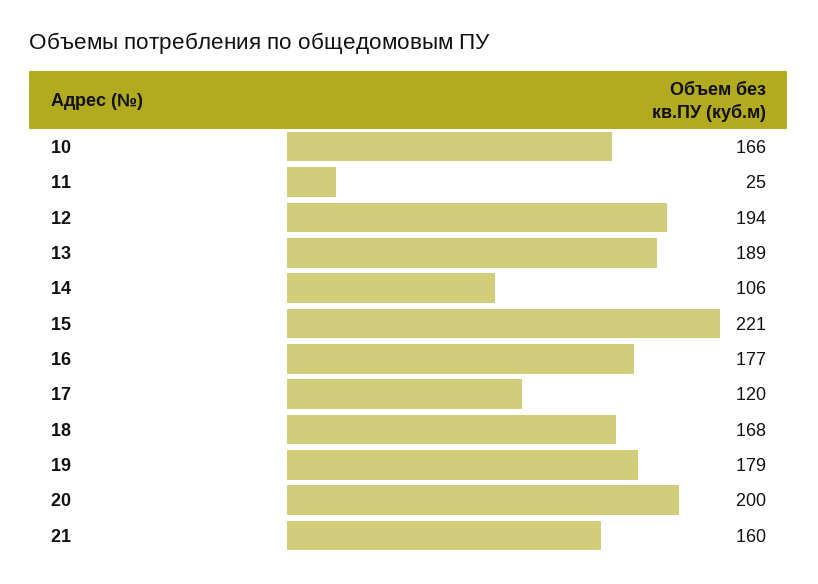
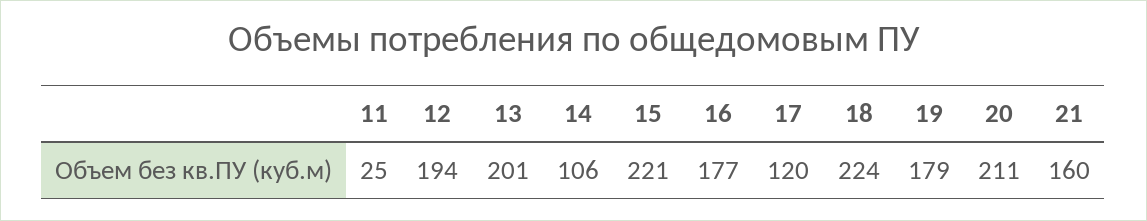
  {
-   "10": 166,
    "11": 25,
    "12": 194,
-   "13": 189,
+   "13": 201,
    "14": 106,
    "15": 221,
    "16": 177,
    "17": 120,
-   "18": 168,
+   "18": 224,
    "19": 179,
-   "20": 200,
+   "20": 211,
    "21": 160
  }

